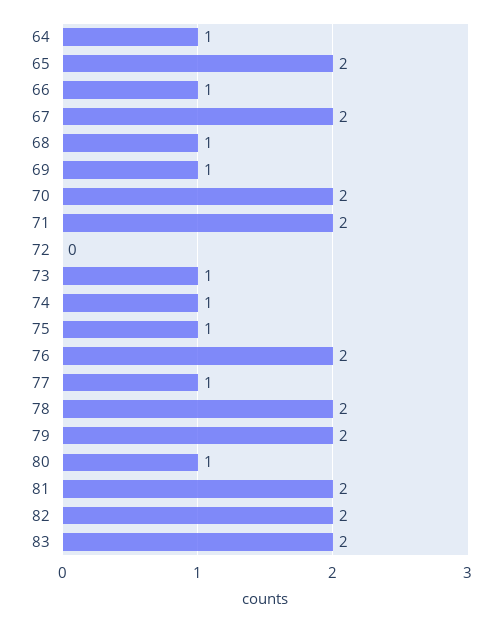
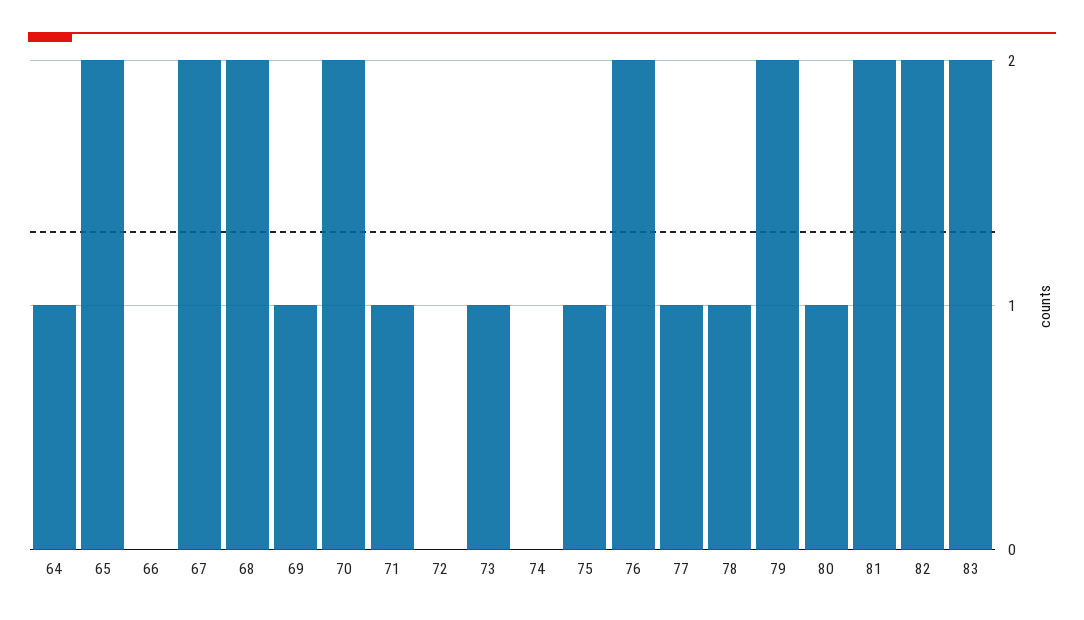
  {
    "64": 1,
    "65": 2,
-   "66": 1,
+   "66": 0,
    "67": 2,
-   "68": 1,
+   "68": 2,
    "69": 1,
    "70": 2,
-   "71": 2,
+   "71": 1,
    "72": 0,
    "73": 1,
-   "74": 1,
+   "74": 0,
    "75": 1,
    "76": 2,
    "77": 1,
-   "78": 2,
+   "78": 1,
    "79": 2,
    "80": 1,
    "81": 2,
    "82": 2,
    "83": 2
  }

